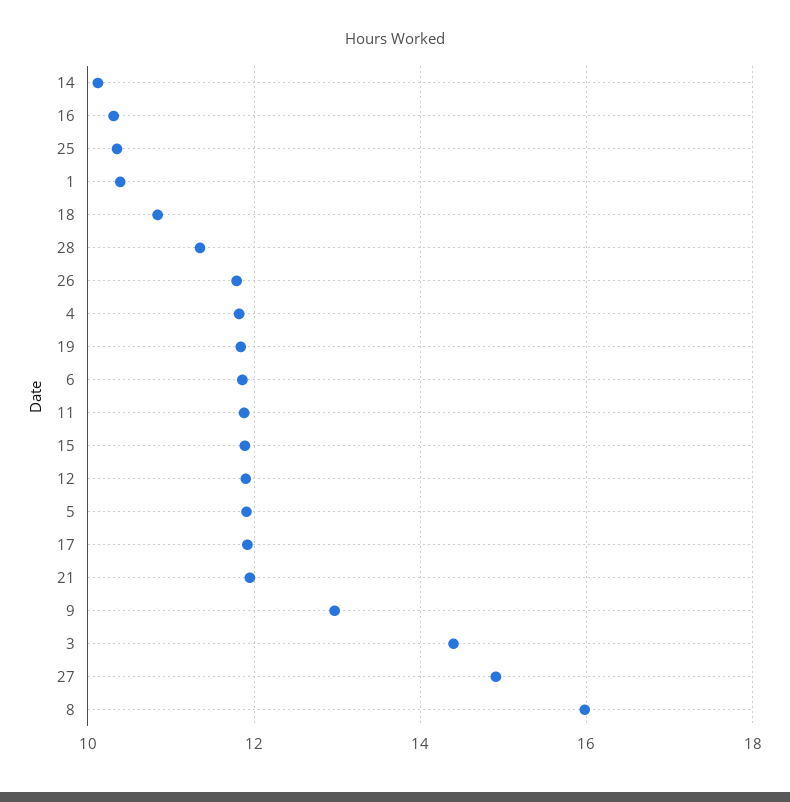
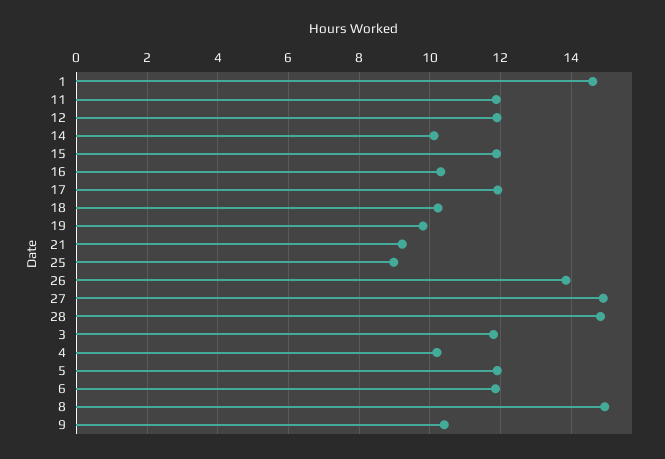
  {
    "14": 10.2,
    "16": 10.4,
-   "25": 10.4,
+   "25": 9,
-   "1": 10.4,
+   "1": 14.6,
-   "18": 10.8,
+   "18": 10.2,
-   "28": 11.4,
+   "28": 14.8,
-   "26": 11.8,
+   "26": 13.8,
-   "4": 11.8,
+   "4": 10.2,
-   "19": 11.8,
+   "19": 9.8,
    "6": 11.8,
    "11": 11.8,
    "15": 11.8,
    "12": 12,
    "5": 12,
    "17": 12,
-   "21": 12,
+   "21": 9.2,
-   "9": 13,
+   "9": 10.4,
-   "3": 14.4,
+   "3": 11.8,
    "27": 15,
-   "8": 16
+   "8": 15
  }

